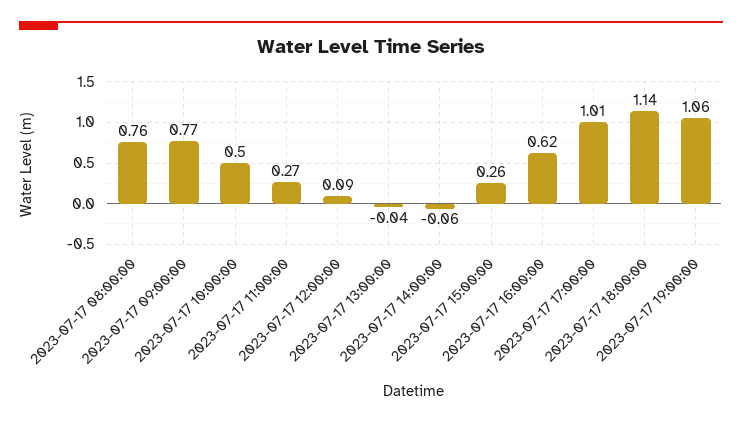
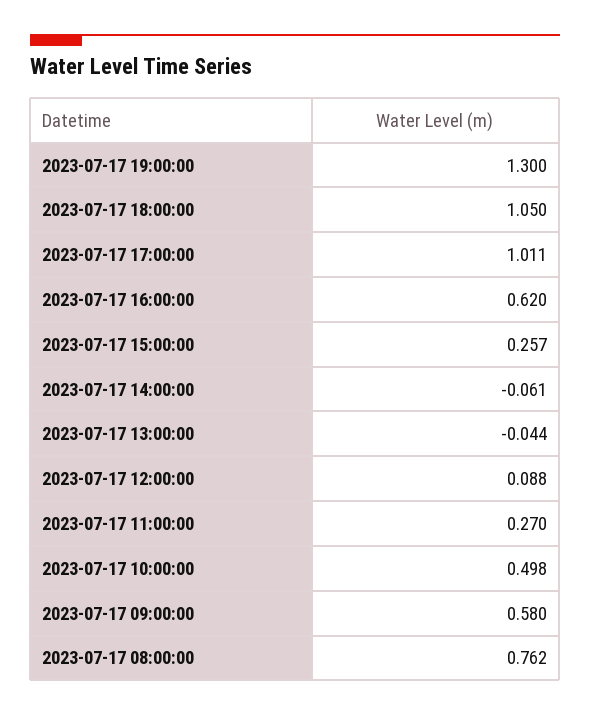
  {
    "2023-07-17 08:00:00": 0.762,
-   "2023-07-17 09:00:00": 0.77,
+   "2023-07-17 09:00:00": 0.58,
    "2023-07-17 10:00:00": 0.498,
    "2023-07-17 11:00:00": 0.27,
    "2023-07-17 12:00:00": 0.088,
    "2023-07-17 13:00:00": -0.044,
    "2023-07-17 14:00:00": -0.061,
    "2023-07-17 15:00:00": 0.257,
    "2023-07-17 16:00:00": 0.62,
    "2023-07-17 17:00:00": 1.011,
-   "2023-07-17 18:00:00": 1.14,
+   "2023-07-17 18:00:00": 1.05,
-   "2023-07-17 19:00:00": 1.06
+   "2023-07-17 19:00:00": 1.3
  }

